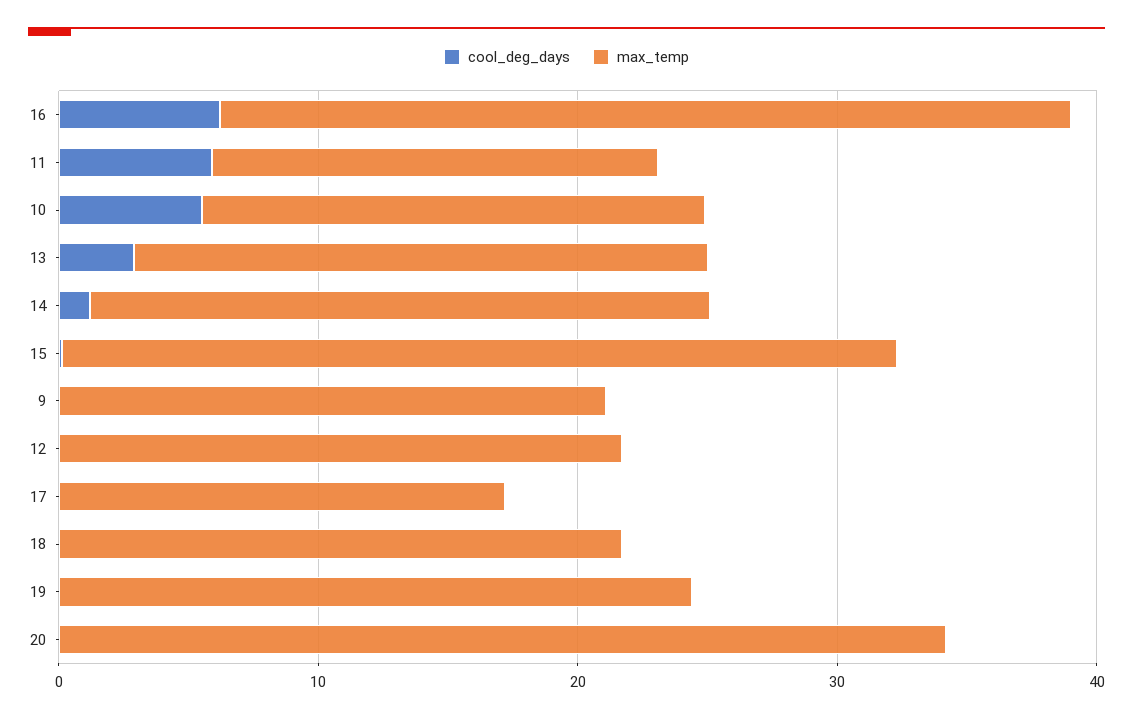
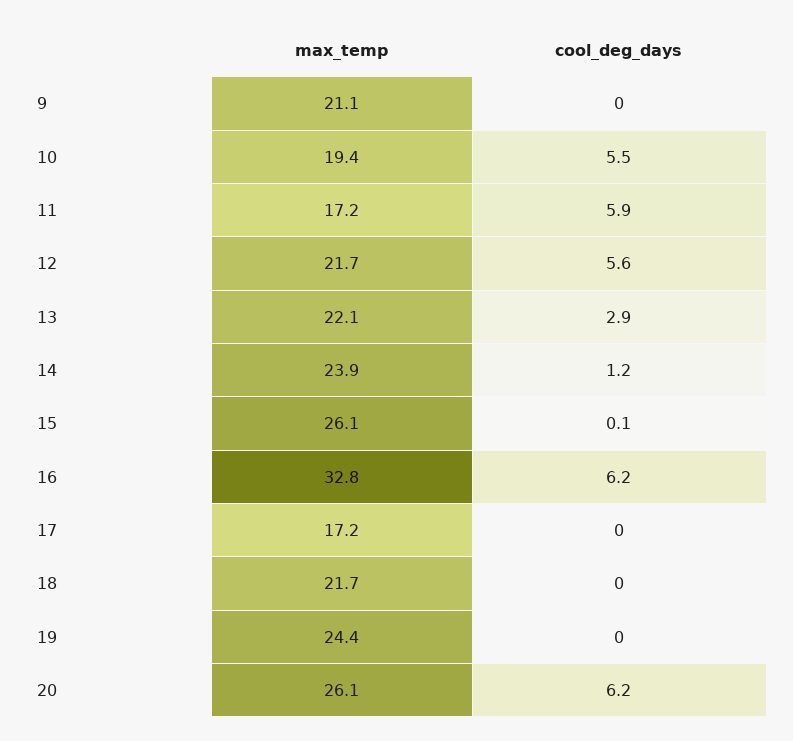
  {
    "cool_deg_days": {
      "16": 6.2,
      "11": 5.9,
      "10": 5.5,
      "13": 2.9,
      "14": 1.2,
      "15": 0.1,
      "9": 0,
-     "12": 0,
+     "12": 5.6,
      "17": 0,
      "18": 0,
      "19": 0,
-     "20": 0
+     "20": 6.2
    },
    "max_temp": {
      "16": 32.8,
      "11": 17.2,
      "10": 19.4,
      "13": 22.1,
      "14": 23.9,
-     "15": 32,
+     "15": 26.1,
      "9": 21.1,
      "12": 21.7,
      "17": 17.2,
      "18": 21.7,
      "19": 24.4,
-     "20": 34
+     "20": 26.1
    }
  }

